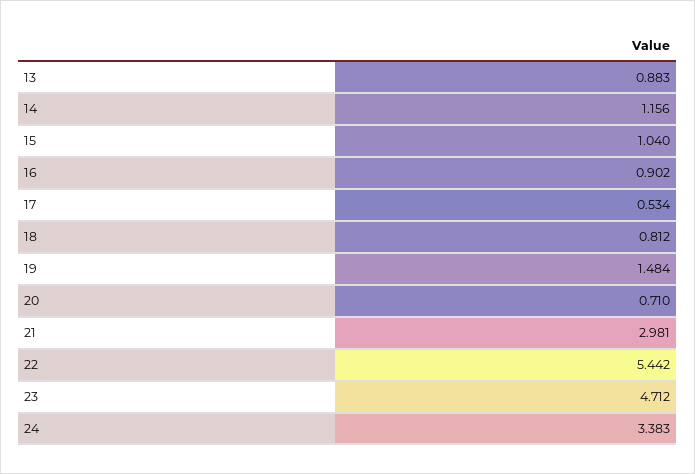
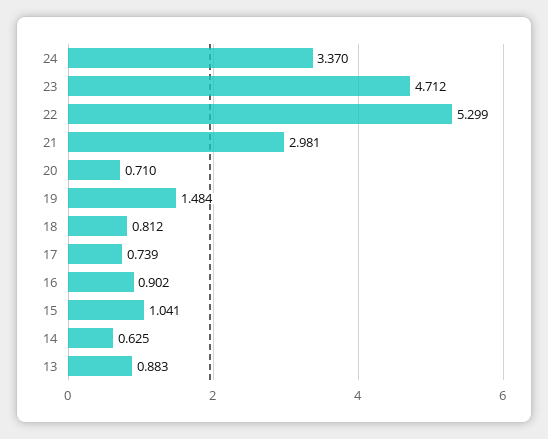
  {
    "13": 0.883,
-   "14": 1.156,
+   "14": 0.625,
-   "15": 1.04,
+   "15": 1.041,
    "16": 0.902,
-   "17": 0.534,
+   "17": 0.739,
    "18": 0.812,
    "19": 1.484,
    "20": 0.71,
    "21": 2.981,
-   "22": 5.442,
+   "22": 5.299,
    "23": 4.712,
-   "24": 3.383
+   "24": 3.37
  }

